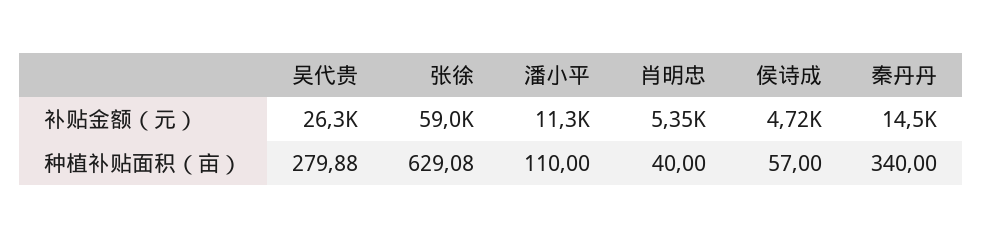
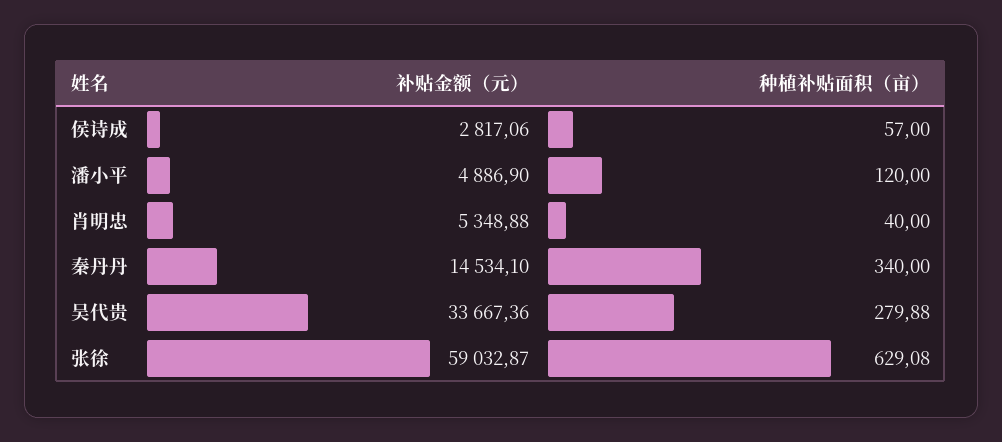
  {
    "吴代贵": {
-     "补贴金额（元）": 26300,
+     "补贴金额（元）": 33667.36,
      "种植补贴面积（亩）": 279.88
    },
    "张徐": {
      "补贴金额（元）": 59032.87,
      "种植补贴面积（亩）": 629.08
    },
    "潘小平": {
-     "补贴金额（元）": 11300,
+     "补贴金额（元）": 4886.9,
-     "种植补贴面积（亩）": 110
+     "种植补贴面积（亩）": 120
    },
    "肖明忠": {
      "补贴金额（元）": 5348.88,
      "种植补贴面积（亩）": 40
    },
    "侯诗成": {
-     "补贴金额（元）": 4720,
+     "补贴金额（元）": 2817.06,
      "种植补贴面积（亩）": 57
    },
    "秦丹丹": {
      "补贴金额（元）": 14534.1,
      "种植补贴面积（亩）": 340
    }
  }

